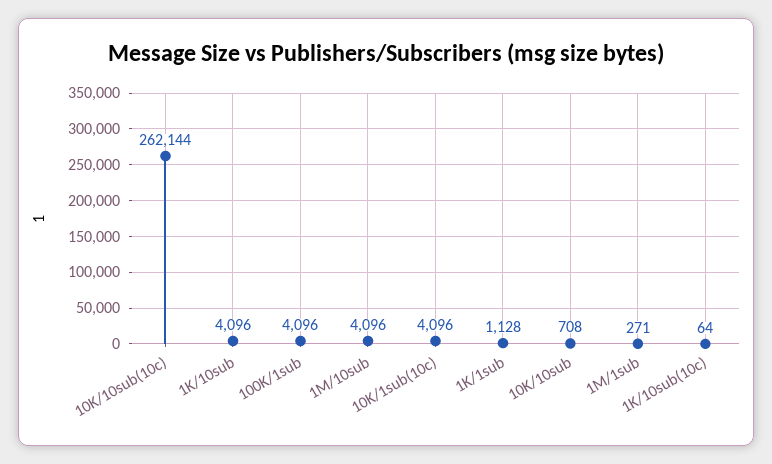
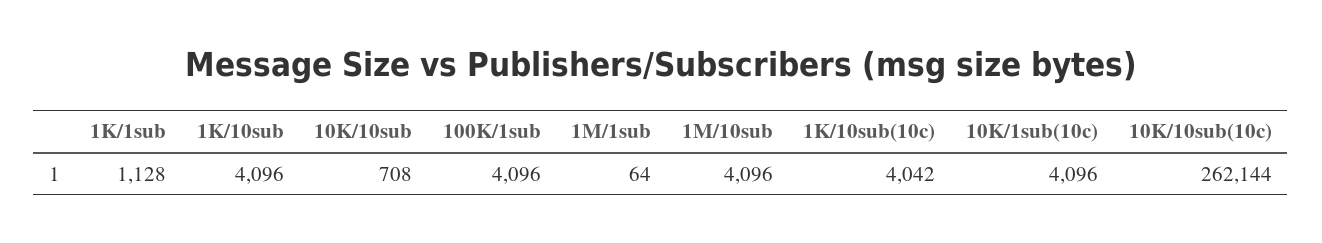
  {
    "10K/10sub(10c)": 262144,
    "1K/10sub": 4096,
    "100K/1sub": 4096,
    "1M/10sub": 4096,
    "10K/1sub(10c)": 4096,
    "1K/1sub": 1128,
    "10K/10sub": 708,
-   "1M/1sub": 271,
+   "1M/1sub": 64,
-   "1K/10sub(10c)": 64
+   "1K/10sub(10c)": 4042
  }

